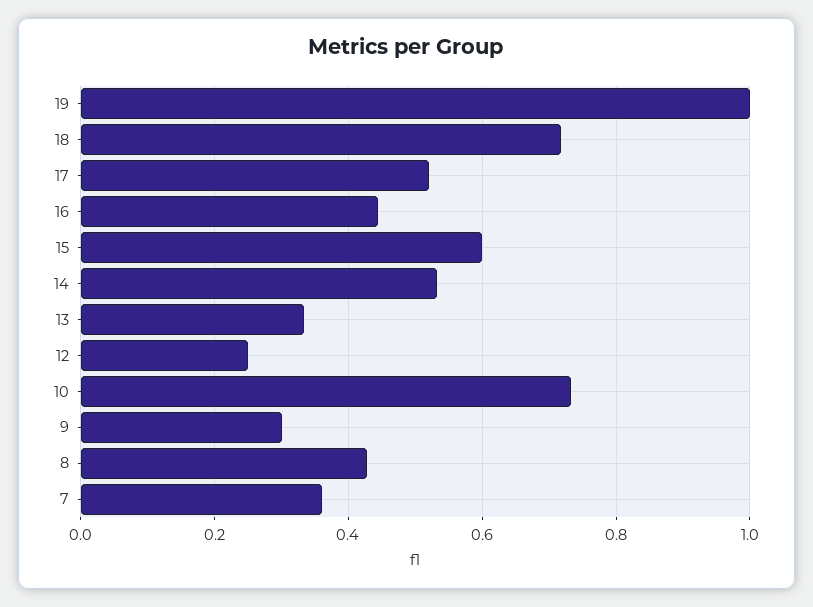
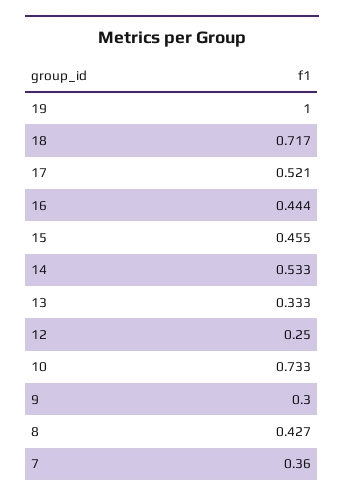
  {
    "19": 1,
    "18": 0.717,
    "17": 0.521,
    "16": 0.444,
-   "15": 0.6,
+   "15": 0.455,
    "14": 0.533,
    "13": 0.333,
    "12": 0.25,
    "10": 0.733,
    "9": 0.3,
    "8": 0.427,
    "7": 0.36
  }

